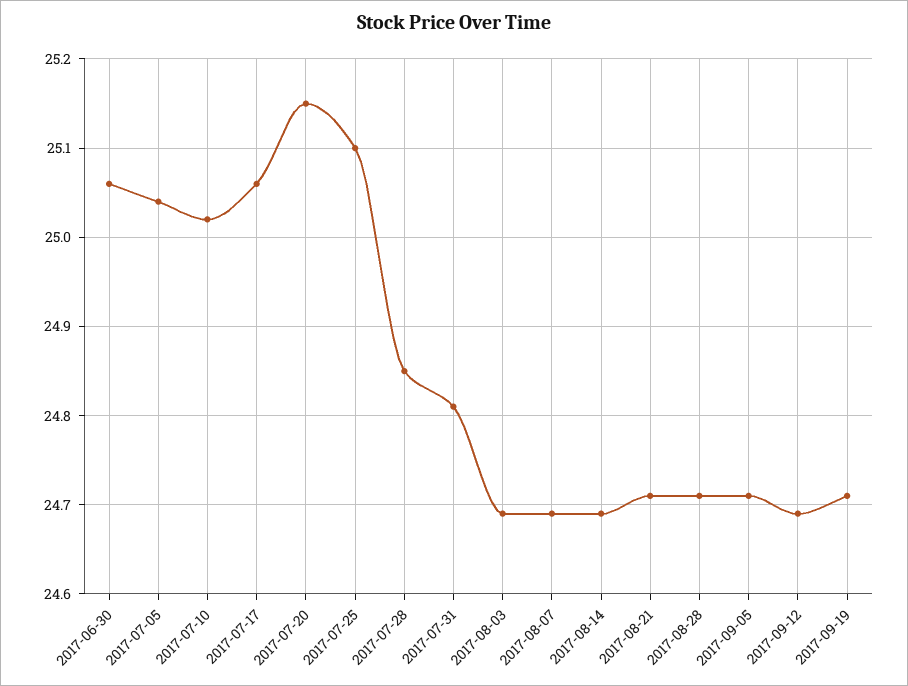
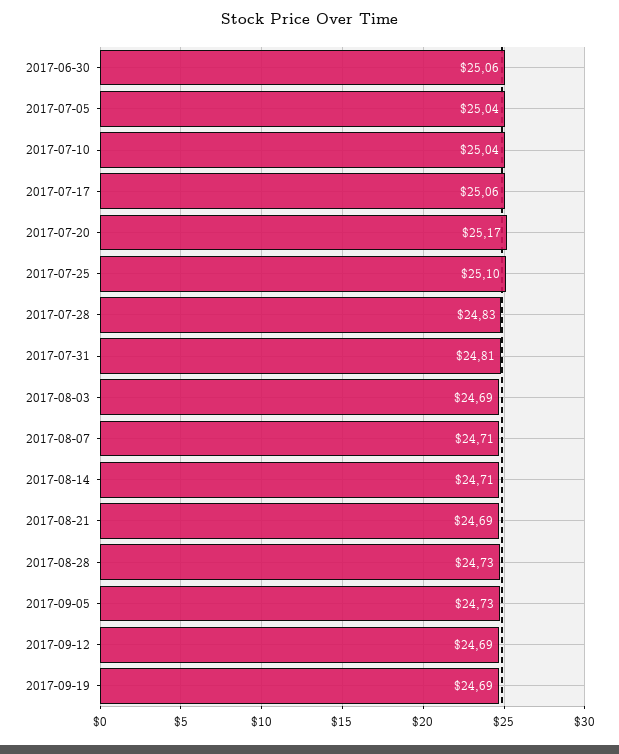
  {
    "2017-06-30": 25.06,
    "2017-07-05": 25.04,
-   "2017-07-10": 25.02,
+   "2017-07-10": 25.04,
    "2017-07-17": 25.06,
-   "2017-07-20": 25.15,
+   "2017-07-20": 25.17,
    "2017-07-25": 25.1,
-   "2017-07-28": 24.85,
+   "2017-07-28": 24.83,
    "2017-07-31": 24.81,
    "2017-08-03": 24.69,
-   "2017-08-07": 24.69,
+   "2017-08-07": 24.71,
-   "2017-08-14": 24.69,
+   "2017-08-14": 24.71,
-   "2017-08-21": 24.71,
+   "2017-08-21": 24.69,
-   "2017-08-28": 24.71,
+   "2017-08-28": 24.73,
-   "2017-09-05": 24.71,
+   "2017-09-05": 24.73,
    "2017-09-12": 24.69,
-   "2017-09-19": 24.71
+   "2017-09-19": 24.69
  }

